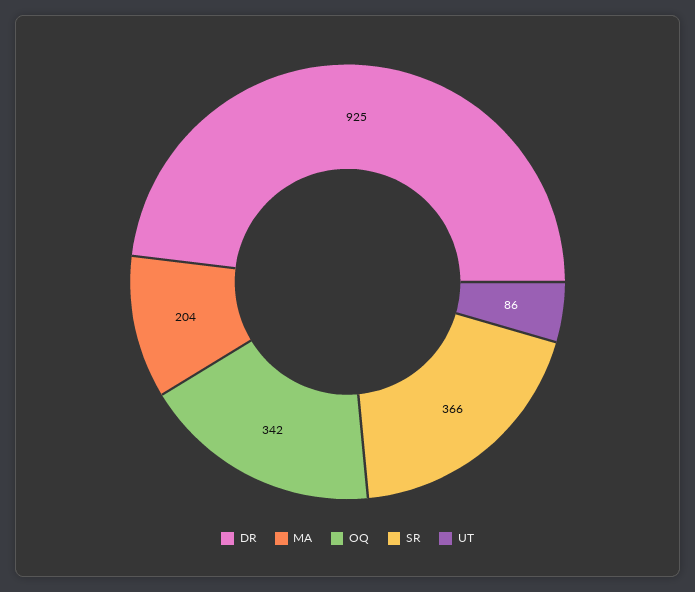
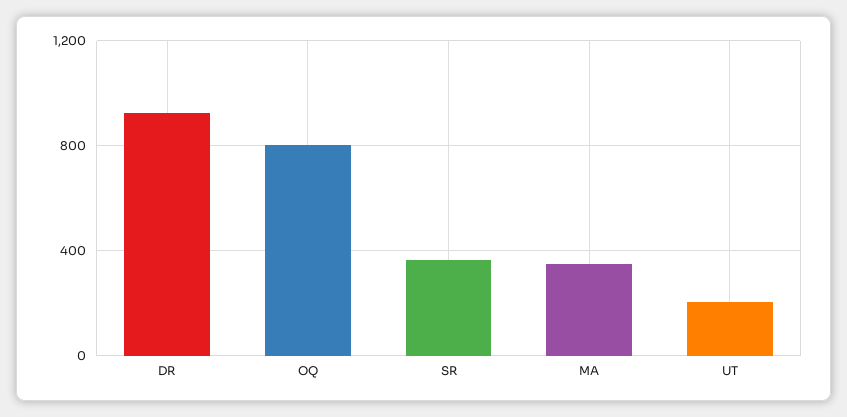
  {
    "DR": 925,
-   "MA": 204,
+   "MA": 350,
-   "OQ": 342,
+   "OQ": 800,
    "SR": 366,
-   "UT": 86
+   "UT": 200
  }

